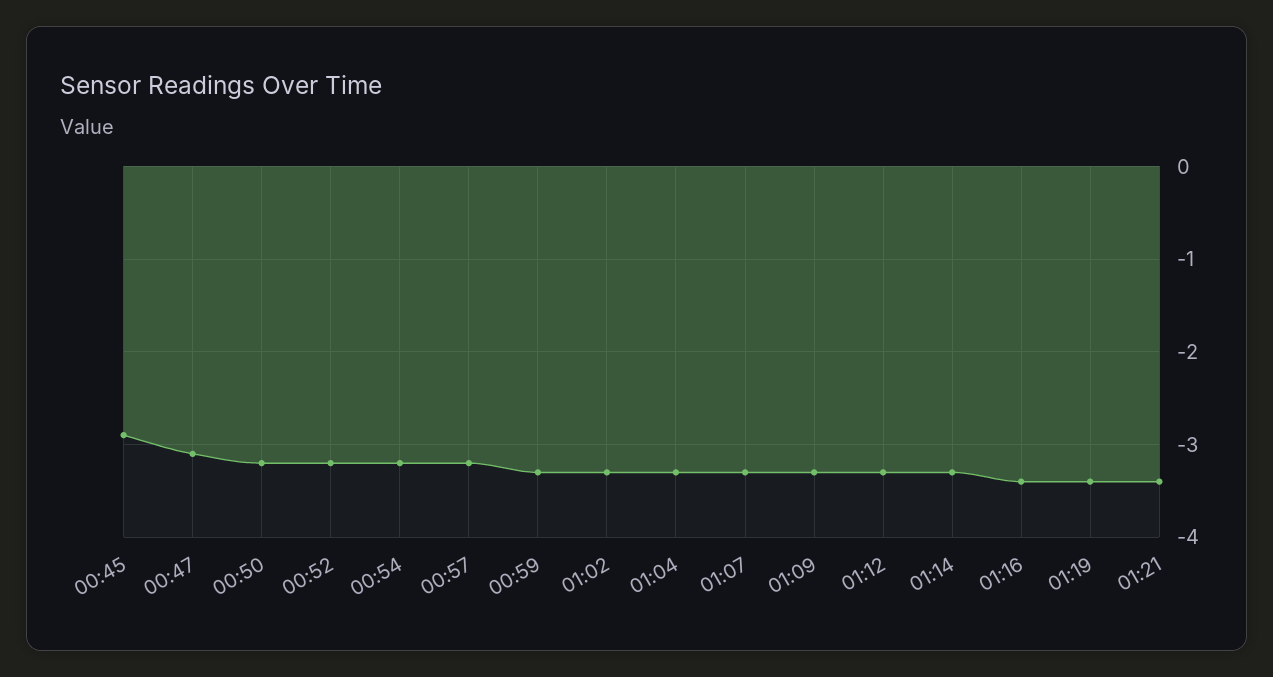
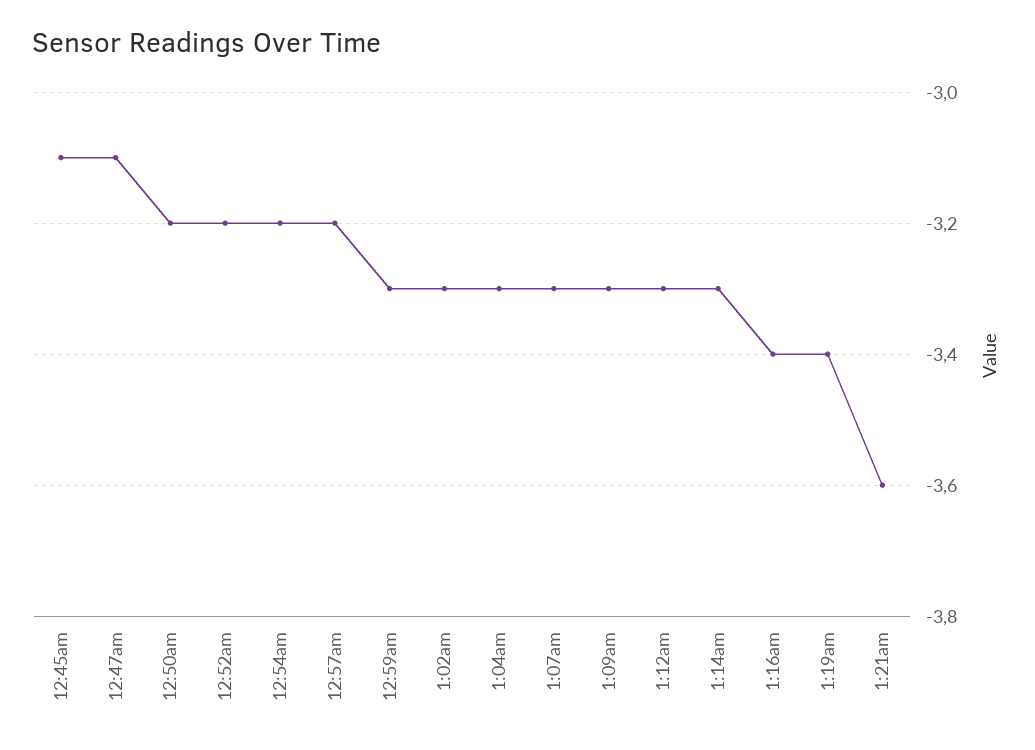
  {
-   "00:45": -2.9,
+   "00:45": -3.1,
    "00:47": -3.1,
    "00:50": -3.2,
    "00:52": -3.2,
    "00:54": -3.2,
    "00:57": -3.2,
    "00:59": -3.3,
    "01:02": -3.3,
    "01:04": -3.3,
    "01:07": -3.3,
    "01:09": -3.3,
    "01:12": -3.3,
    "01:14": -3.3,
    "01:16": -3.4,
    "01:19": -3.4,
-   "01:21": -3.4
+   "01:21": -3.6
  }

